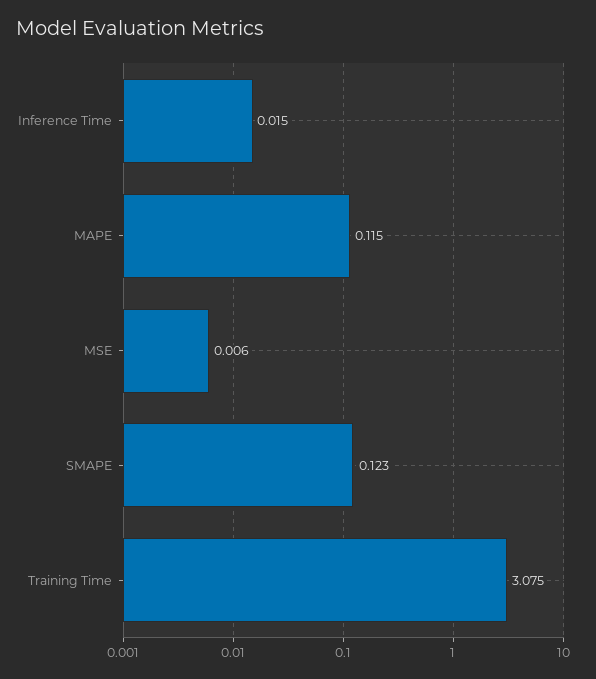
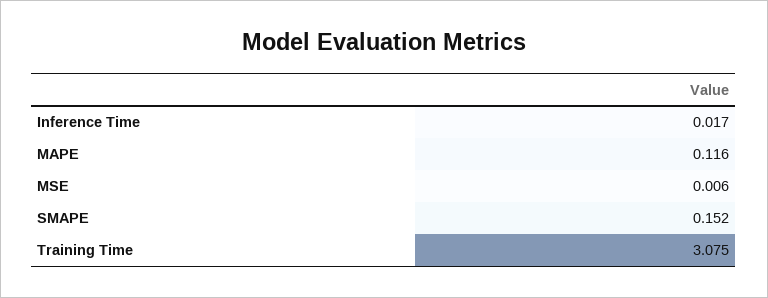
  {
-   "Inference Time": 0.015,
+   "Inference Time": 0.017,
-   "MAPE": 0.115,
+   "MAPE": 0.116,
    "MSE": 0.006,
-   "SMAPE": 0.123,
+   "SMAPE": 0.152,
    "Training Time": 3.075
  }

